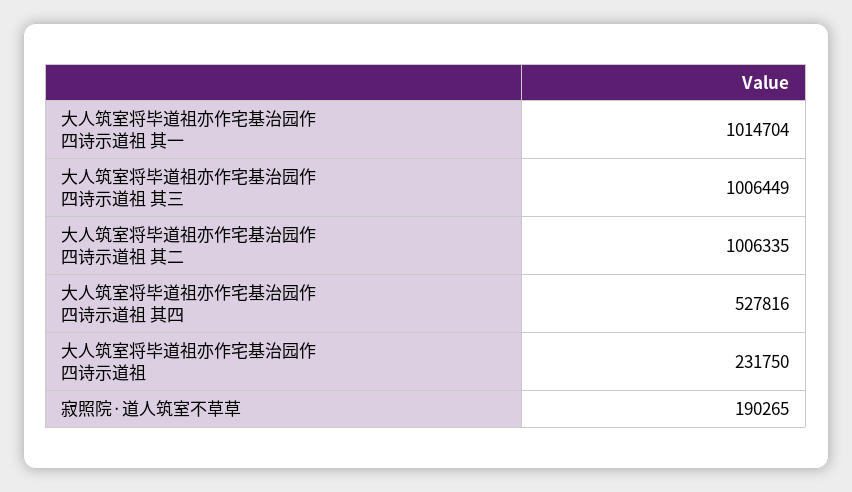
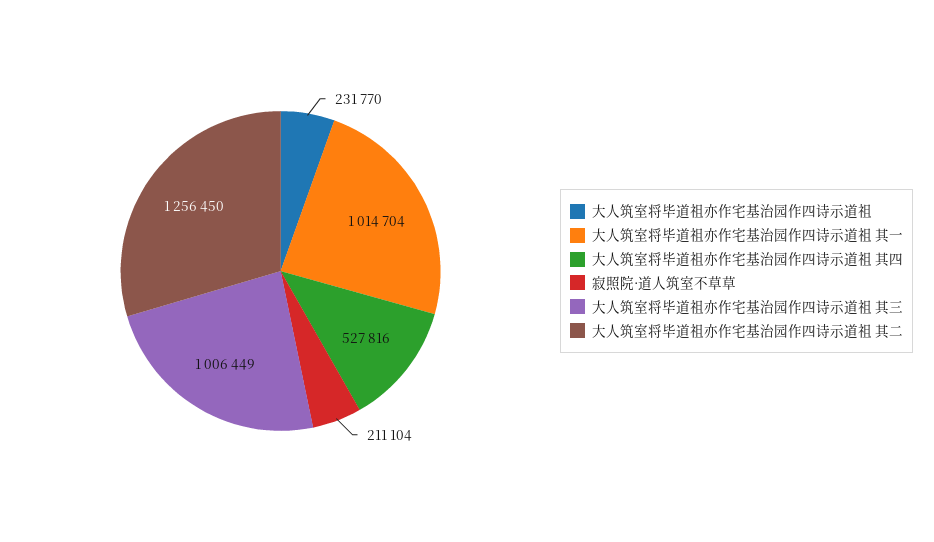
  {
    "大人筑室将毕道祖亦作宅基治园作四诗示道祖 其一": 1014704,
    "大人筑室将毕道祖亦作宅基治园作四诗示道祖 其三": 1006449,
-   "大人筑室将毕道祖亦作宅基治园作四诗示道祖 其二": 1006335,
+   "大人筑室将毕道祖亦作宅基治园作四诗示道祖 其二": 1256450,
    "大人筑室将毕道祖亦作宅基治园作四诗示道祖 其四": 527816,
-   "大人筑室将毕道祖亦作宅基治园作四诗示道祖": 231750,
+   "大人筑室将毕道祖亦作宅基治园作四诗示道祖": 231770,
-   "寂照院·道人筑室不草草": 190265
+   "寂照院·道人筑室不草草": 211104
  }

